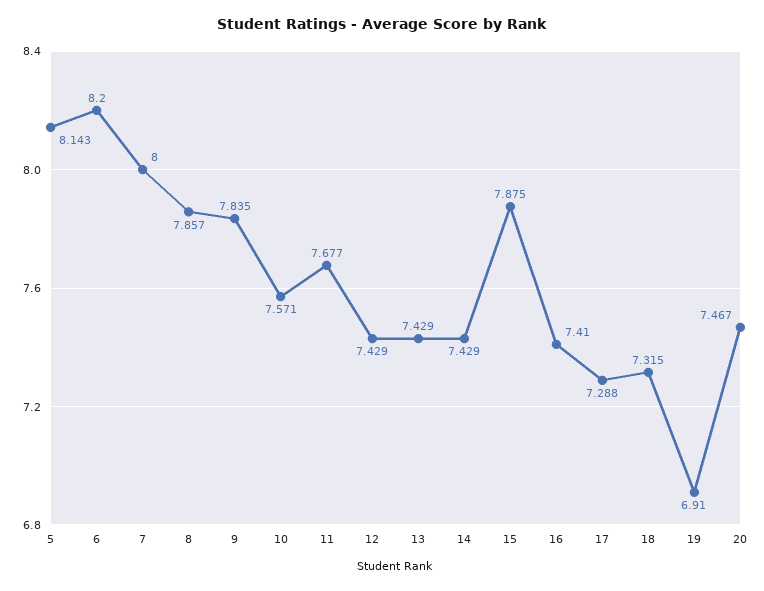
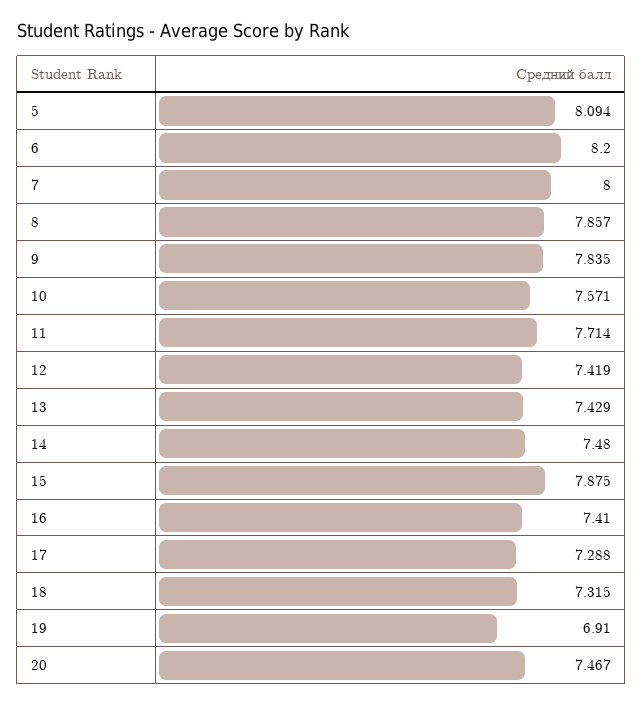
  {
-   "5": 8.143,
+   "5": 8.094,
    "6": 8.2,
    "7": 8,
    "8": 7.857,
    "9": 7.835,
    "10": 7.571,
-   "11": 7.677,
+   "11": 7.714,
-   "12": 7.429,
+   "12": 7.419,
    "13": 7.429,
-   "14": 7.429,
+   "14": 7.48,
    "15": 7.875,
    "16": 7.41,
    "17": 7.288,
    "18": 7.315,
    "19": 6.91,
    "20": 7.467
  }

